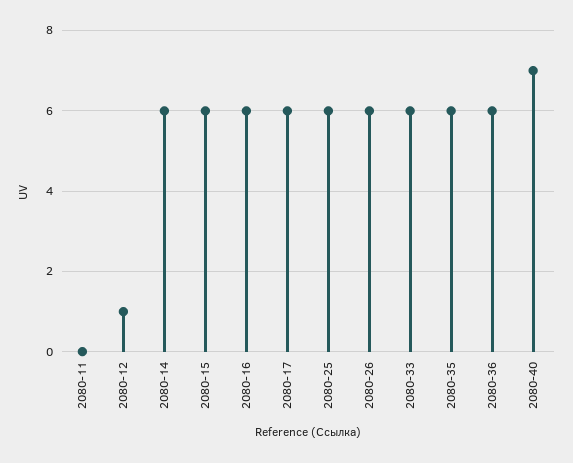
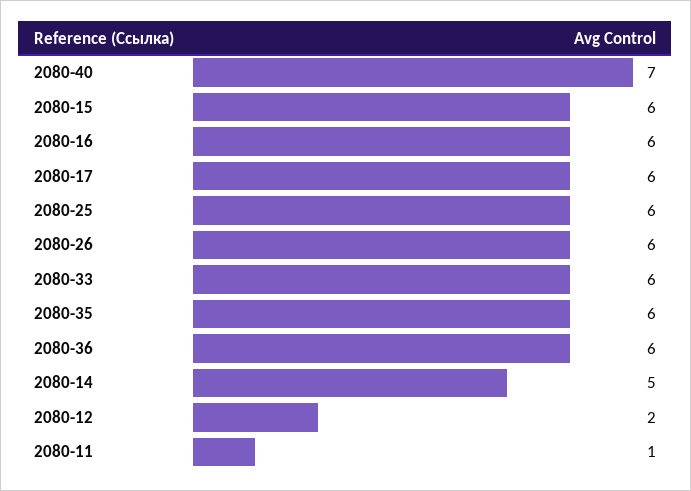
  {
-   "2080-11": 0,
+   "2080-11": 1,
-   "2080-12": 1,
+   "2080-12": 2,
-   "2080-14": 6,
+   "2080-14": 5,
    "2080-15": 6,
    "2080-16": 6,
    "2080-17": 6,
    "2080-25": 6,
    "2080-26": 6,
    "2080-33": 6,
    "2080-35": 6,
    "2080-36": 6,
    "2080-40": 7
  }

